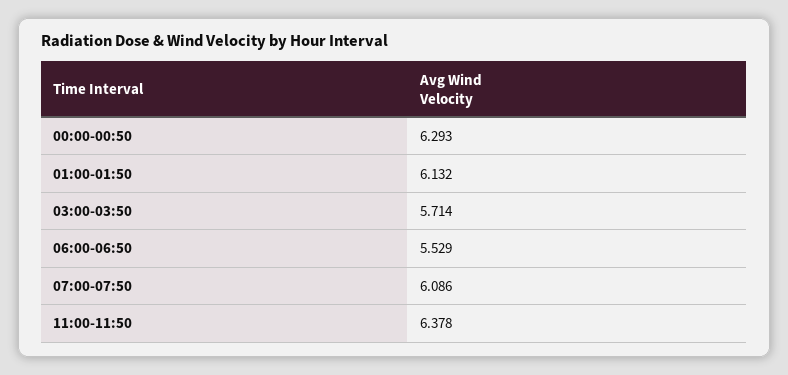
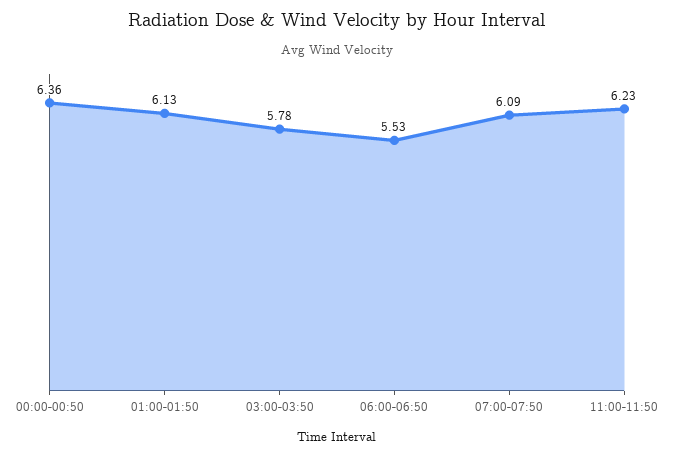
  {
-   "00:00-00:50": 6.293,
+   "00:00-00:50": 6.36,
    "01:00-01:50": 6.132,
-   "03:00-03:50": 5.714,
+   "03:00-03:50": 5.78,
    "06:00-06:50": 5.529,
    "07:00-07:50": 6.086,
-   "11:00-11:50": 6.378
+   "11:00-11:50": 6.23
  }

